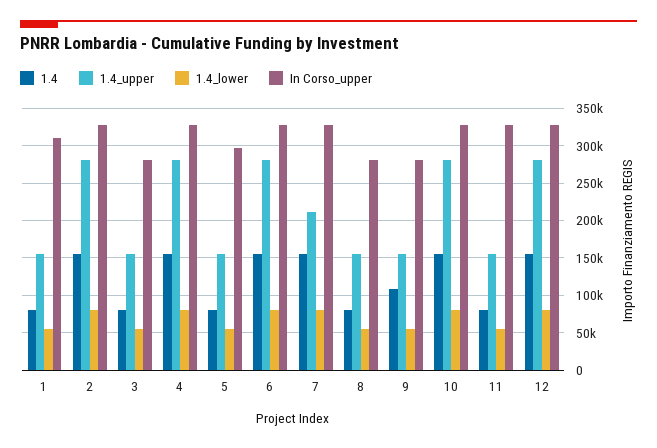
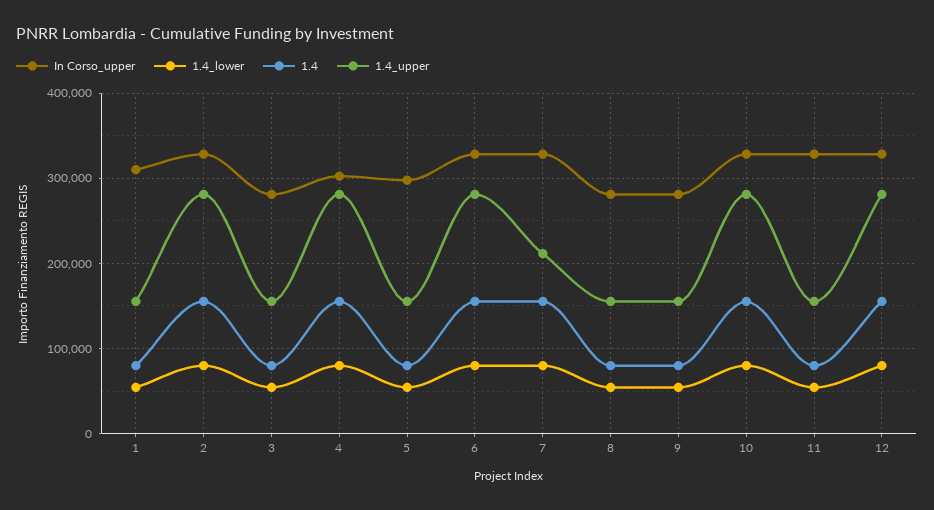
  {
    "1.4": {
      "1": 80000,
      "2": 160000,
      "3": 80000,
      "4": 160000,
      "5": 80000,
      "6": 160000,
      "7": 160000,
      "8": 80000,
-     "9": 110000,
+     "9": 80000,
      "10": 160000,
      "11": 80000,
      "12": 160000
    },
    "1.4_upper": {
      "1": 160000,
      "2": 280000,
      "3": 160000,
      "4": 280000,
      "5": 160000,
      "6": 280000,
      "7": 210000,
      "8": 160000,
      "9": 160000,
      "10": 280000,
      "11": 160000,
      "12": 280000
    },
    "1.4_lower": {
      "1": 50000,
      "2": 80000,
      "3": 50000,
      "4": 80000,
      "5": 50000,
      "6": 80000,
      "7": 80000,
      "8": 50000,
      "9": 50000,
      "10": 80000,
      "11": 50000,
      "12": 80000
    },
    "In Corso_upper": {
      "1": 310000,
      "2": 330000,
      "3": 280000,
-     "4": 330000,
+     "4": 300000,
      "5": 300000,
      "6": 330000,
      "7": 330000,
      "8": 280000,
      "9": 280000,
      "10": 330000,
      "11": 330000,
      "12": 330000
    }
  }

